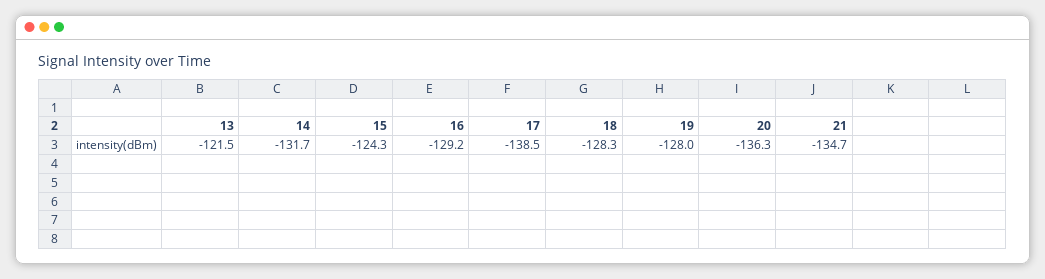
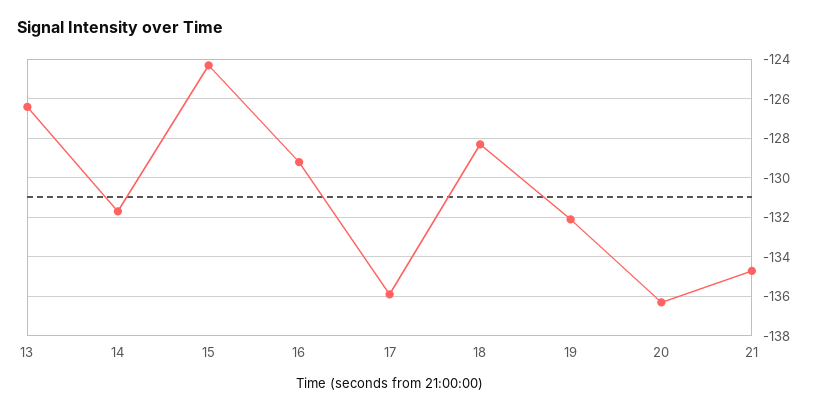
  {
-   "13": -121.5,
+   "13": -126.5,
    "14": -131.7,
    "15": -124.3,
    "16": -129.2,
-   "17": -138.5,
+   "17": -136,
    "18": -128.3,
-   "19": -128,
+   "19": -132,
    "20": -136.3,
    "21": -134.7
  }

